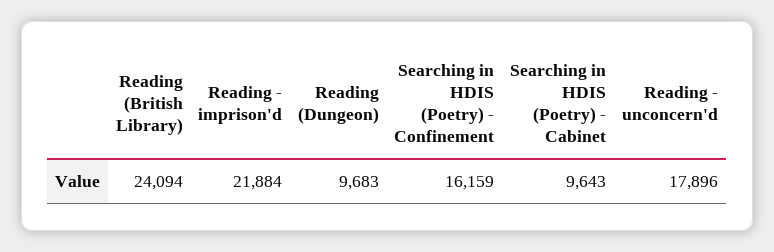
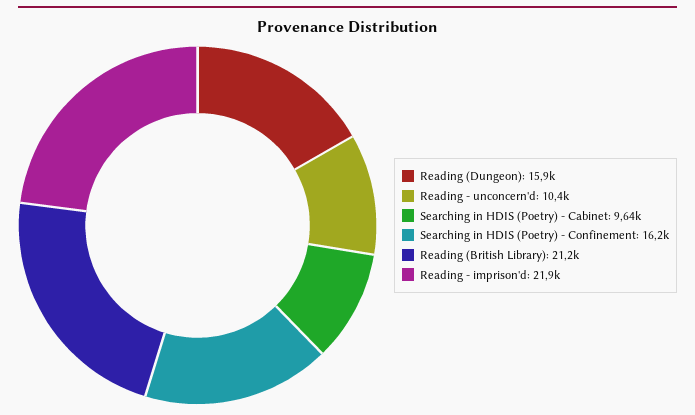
  {
-   "Reading (British Library)": 24094,
+   "Reading (British Library)": 21200,
    "Reading - imprison'd": 21884,
-   "Reading (Dungeon)": 9683,
+   "Reading (Dungeon)": 15900,
    "Searching in HDIS (Poetry) - Confinement": 16159,
    "Searching in HDIS (Poetry) - Cabinet": 9643,
-   "Reading - unconcern'd": 17896
+   "Reading - unconcern'd": 10400
  }

